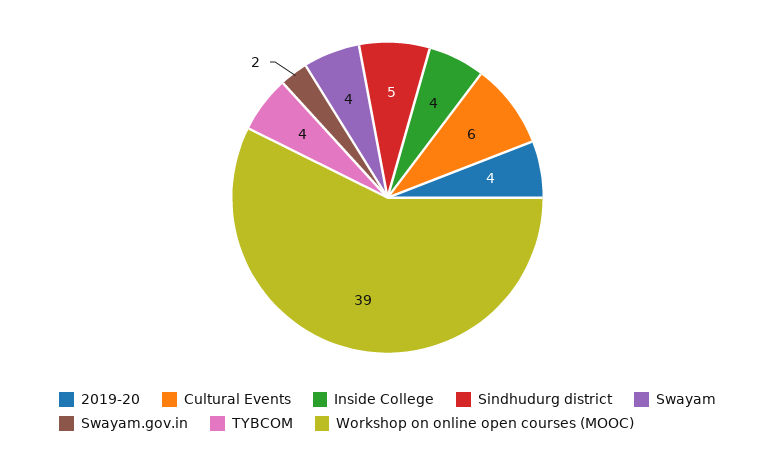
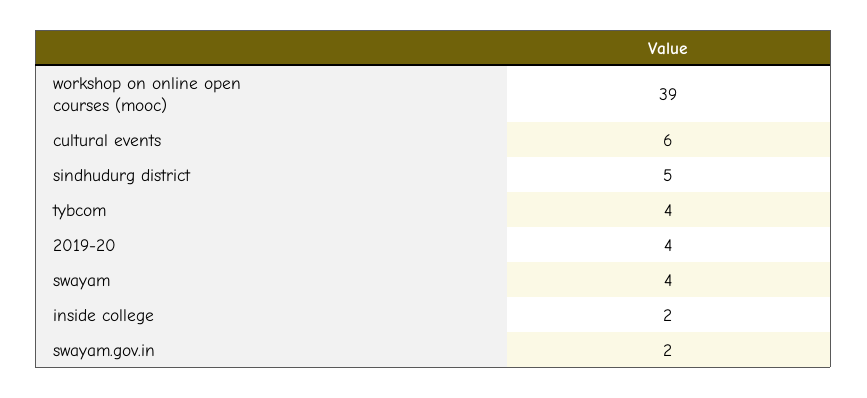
  {
    "2019-20": 4,
    "Cultural Events": 6,
-   "Inside College": 4,
+   "Inside College": 2,
    "Sindhudurg district": 5,
    "Swayam": 4,
    "Swayam.gov.in": 2,
    "TYBCOM": 4,
    "Workshop on online open courses (MOOC)": 39
  }

